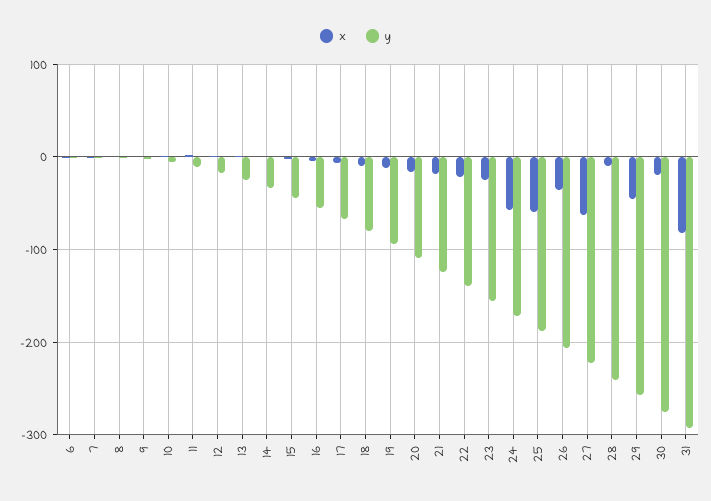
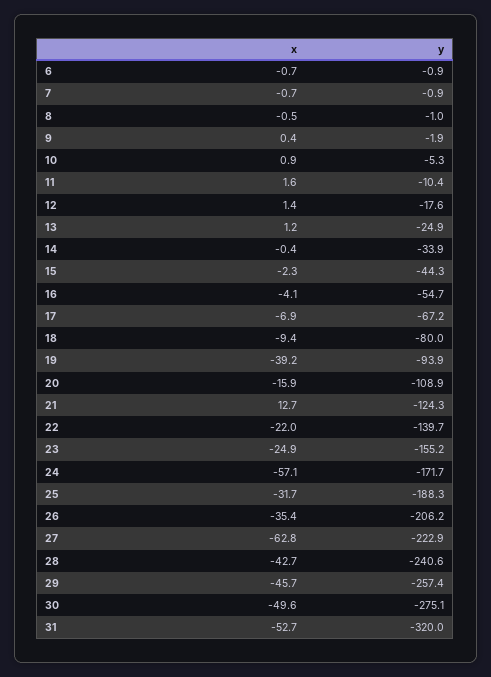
  {
    "x": {
      "6": -0.7,
      "7": -0.7,
      "8": -0.5,
      "9": 0.4,
      "10": 0.9,
      "11": 1.6,
      "12": 1.4,
      "13": 1.2,
      "14": -0.4,
      "15": -2.3,
      "16": -4.1,
      "17": -6.9,
      "18": -9.4,
-     "19": -10,
+     "19": -39.2,
      "20": -15.9,
-     "21": -20,
+     "21": 12.7,
      "22": -22,
      "23": -24.9,
      "24": -57.1,
-     "25": -60,
+     "25": -31.7,
      "26": -35.4,
      "27": -62.8,
-     "28": -10,
+     "28": -42.7,
      "29": -45.7,
-     "30": -20,
+     "30": -49.6,
-     "31": -80
+     "31": -52.7
    },
    "y": {
      "6": -0.9,
      "7": -0.9,
      "8": -1,
      "9": -1.9,
      "10": -5.3,
      "11": -10.4,
      "12": -17.6,
      "13": -24.9,
      "14": -33.9,
      "15": -44.3,
      "16": -54.7,
      "17": -67.2,
      "18": -80,
      "19": -93.9,
      "20": -108.9,
      "21": -124.3,
      "22": -139.7,
      "23": -155.2,
      "24": -171.7,
      "25": -188.3,
      "26": -206.2,
      "27": -222.9,
      "28": -240.6,
      "29": -257.4,
      "30": -275.1,
-     "31": -290
+     "31": -320
    }
  }

